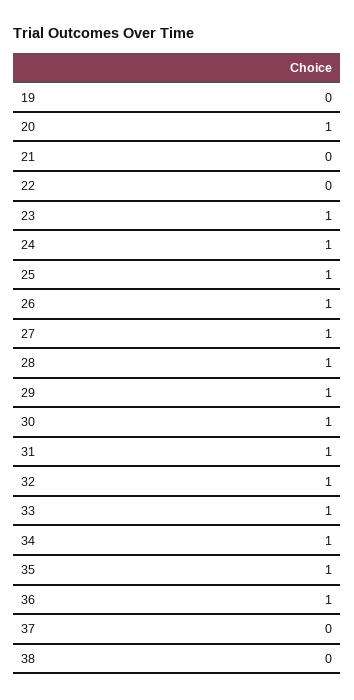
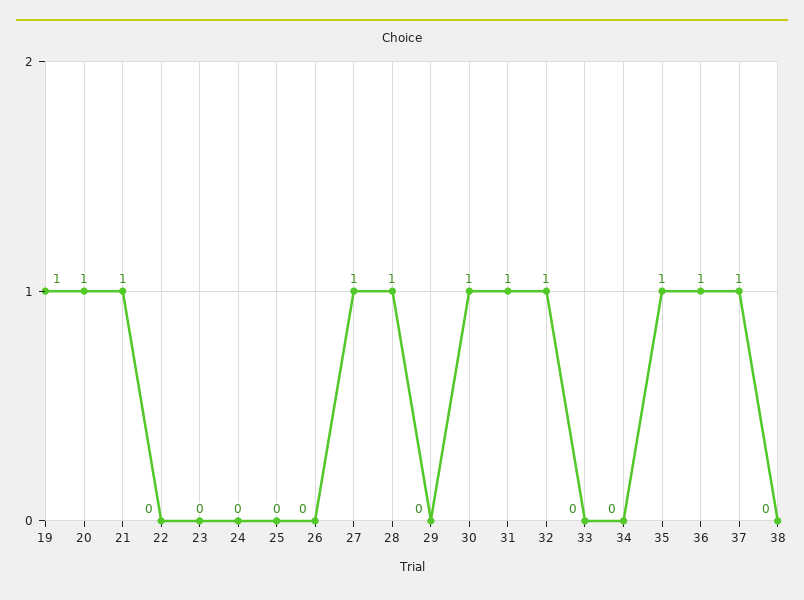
  {
-   "19": 0,
+   "19": 1,
    "20": 1,
-   "21": 0,
+   "21": 1,
    "22": 0,
-   "23": 1,
+   "23": 0,
-   "24": 1,
+   "24": 0,
-   "25": 1,
+   "25": 0,
-   "26": 1,
+   "26": 0,
    "27": 1,
    "28": 1,
-   "29": 1,
+   "29": 0,
    "30": 1,
    "31": 1,
    "32": 1,
-   "33": 1,
+   "33": 0,
-   "34": 1,
+   "34": 0,
    "35": 1,
    "36": 1,
-   "37": 0,
+   "37": 1,
    "38": 0
  }

